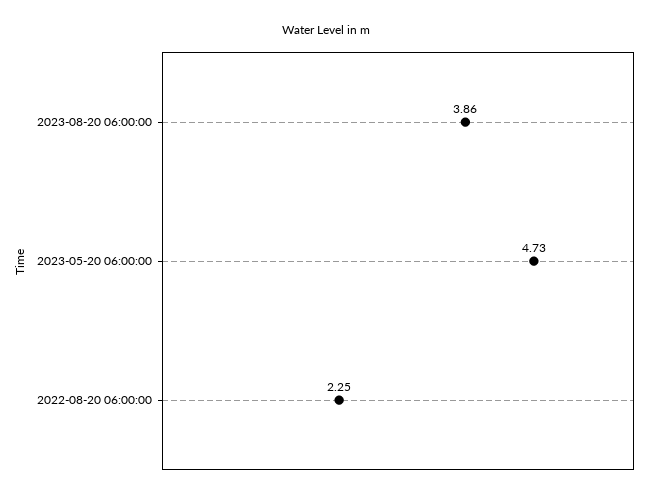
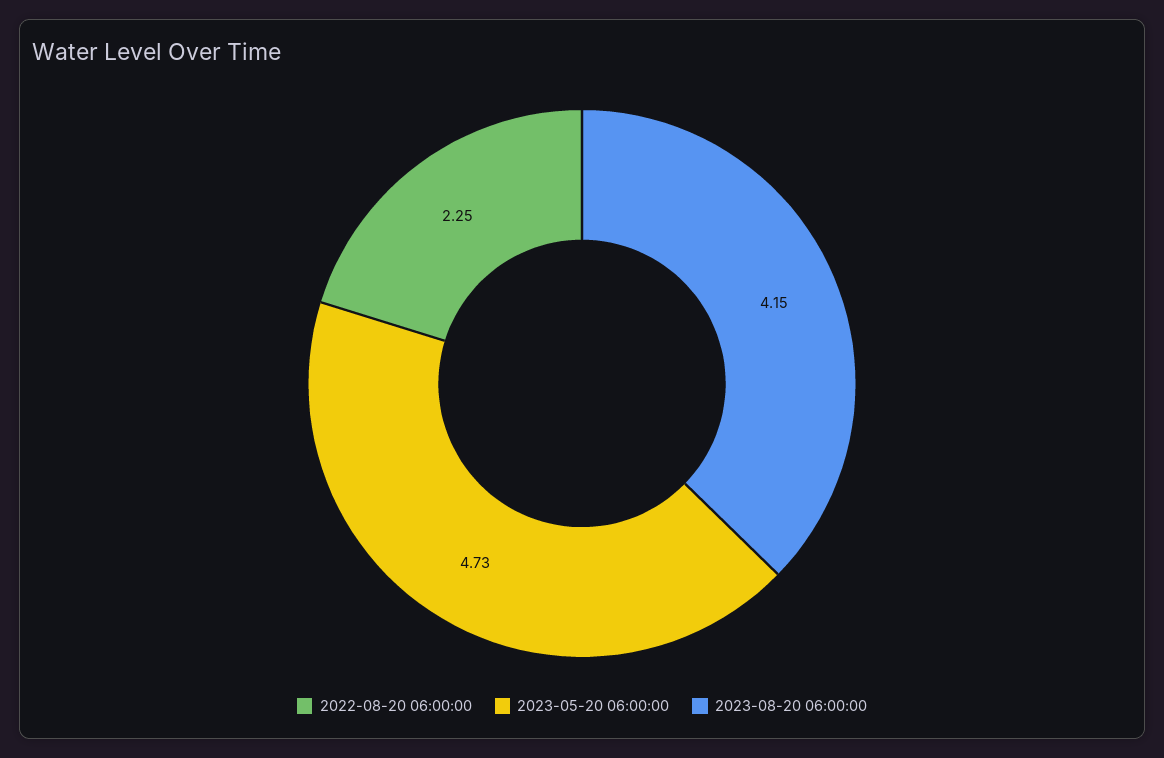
  {
-   "2023-08-20 06:00:00": 3.86,
+   "2023-08-20 06:00:00": 4.15,
    "2023-05-20 06:00:00": 4.73,
    "2022-08-20 06:00:00": 2.25
  }

